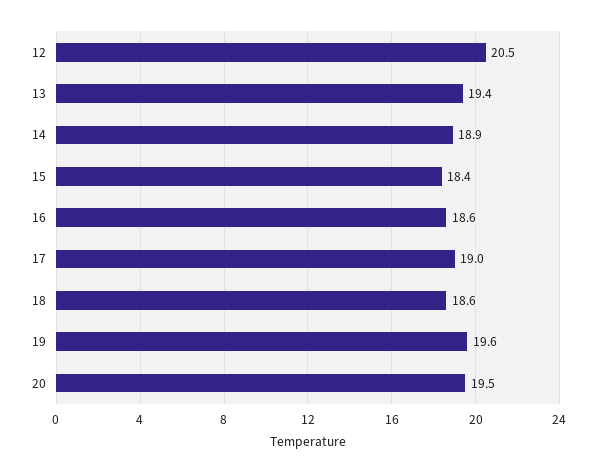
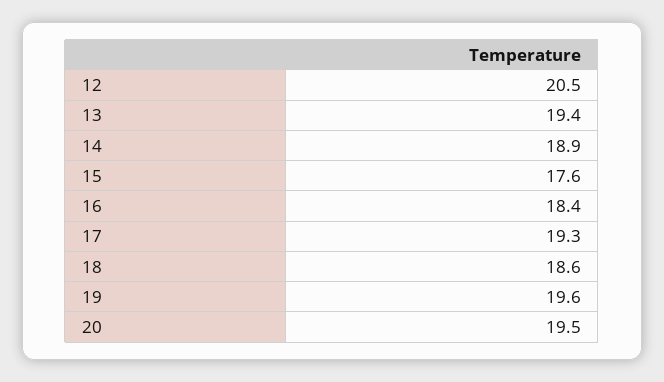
  {
    "12": 20.5,
    "13": 19.4,
    "14": 18.9,
-   "15": 18.4,
+   "15": 17.6,
-   "16": 18.6,
+   "16": 18.4,
-   "17": 19,
+   "17": 19.3,
    "18": 18.6,
    "19": 19.6,
    "20": 19.5
  }

